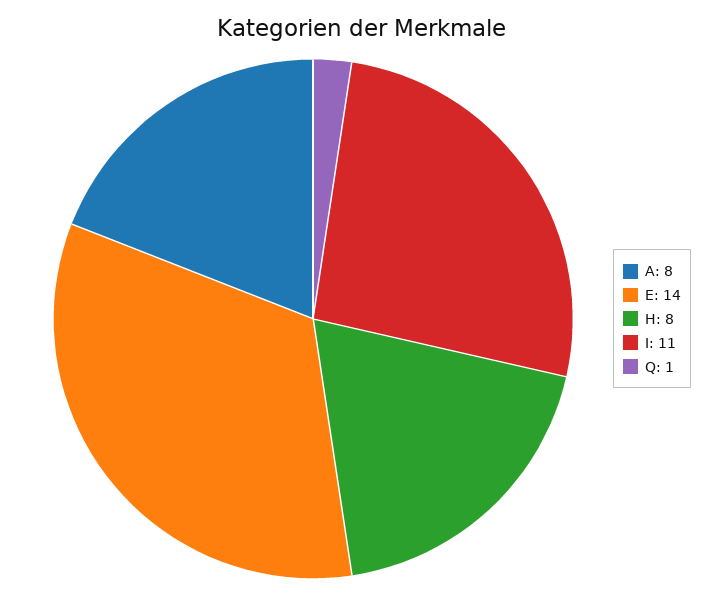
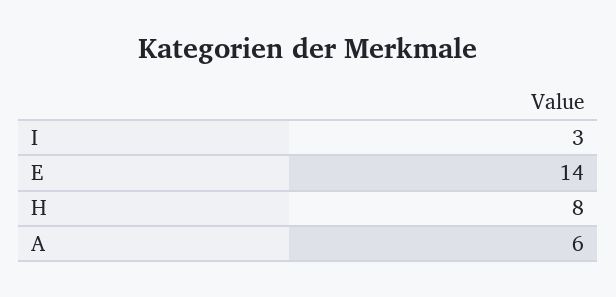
  {
-   "A": 8,
+   "A": 6,
    "E": 14,
    "H": 8,
-   "I": 11,
+   "I": 3
-   "Q": 1
  }

